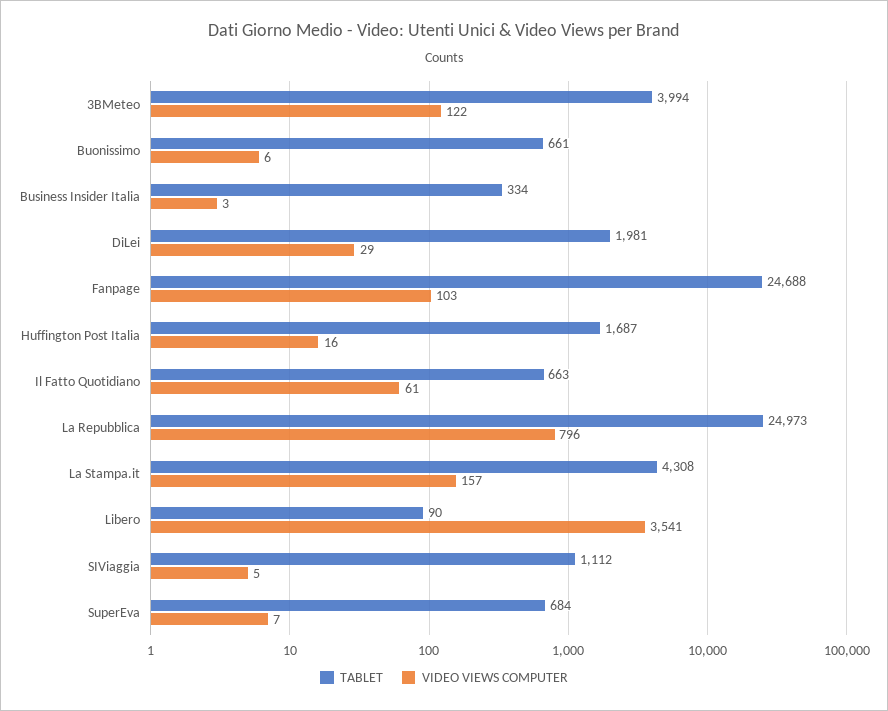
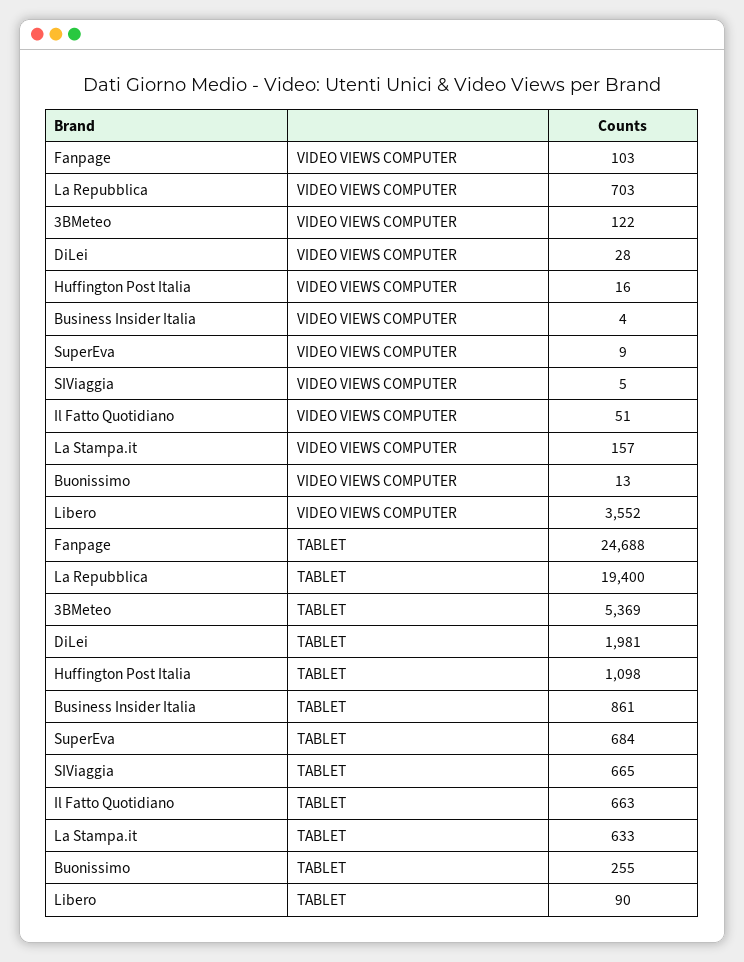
  {
    "TABLET": {
-     "3BMeteo": 3994,
+     "3BMeteo": 5369,
-     "Buonissimo": 661,
+     "Buonissimo": 255,
-     "Business Insider Italia": 334,
+     "Business Insider Italia": 861,
      "DiLei": 1981,
      "Fanpage": 24688,
-     "Huffington Post Italia": 1687,
+     "Huffington Post Italia": 1098,
      "Il Fatto Quotidiano": 663,
-     "La Repubblica": 24973,
+     "La Repubblica": 19400,
-     "La Stampa.it": 4308,
+     "La Stampa.it": 633,
      "Libero": 90,
-     "SIViaggia": 1112,
+     "SIViaggia": 665,
      "SuperEva": 684
    },
    "VIDEO VIEWS COMPUTER": {
      "3BMeteo": 122,
-     "Buonissimo": 6,
+     "Buonissimo": 13,
-     "Business Insider Italia": 3,
+     "Business Insider Italia": 4,
-     "DiLei": 29,
+     "DiLei": 28,
      "Fanpage": 103,
      "Huffington Post Italia": 16,
-     "Il Fatto Quotidiano": 61,
+     "Il Fatto Quotidiano": 51,
-     "La Repubblica": 796,
+     "La Repubblica": 703,
      "La Stampa.it": 157,
-     "Libero": 3541,
+     "Libero": 3552,
      "SIViaggia": 5,
-     "SuperEva": 7
+     "SuperEva": 9
    }
  }

